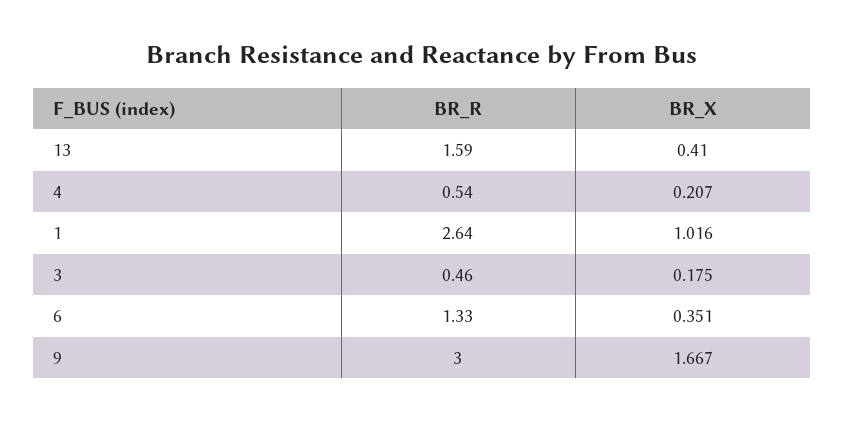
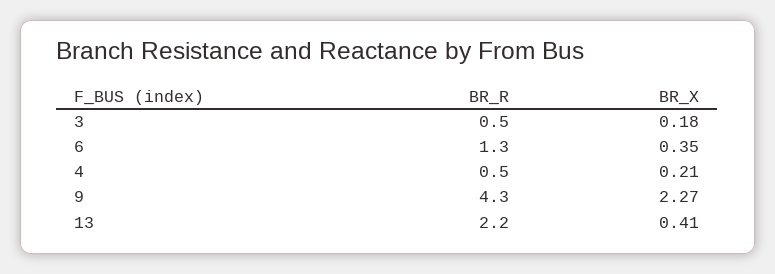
  {
    "BR_R": {
-     "13": 1.59,
+     "13": 2.2,
      "4": 0.54,
-     "1": 2.64,
      "3": 0.46,
      "6": 1.33,
-     "9": 3
+     "9": 4.3
    },
    "BR_X": {
      "13": 0.41,
      "4": 0.207,
-     "1": 1.016,
      "3": 0.175,
      "6": 0.351,
-     "9": 1.667
+     "9": 2.27
    }
  }

